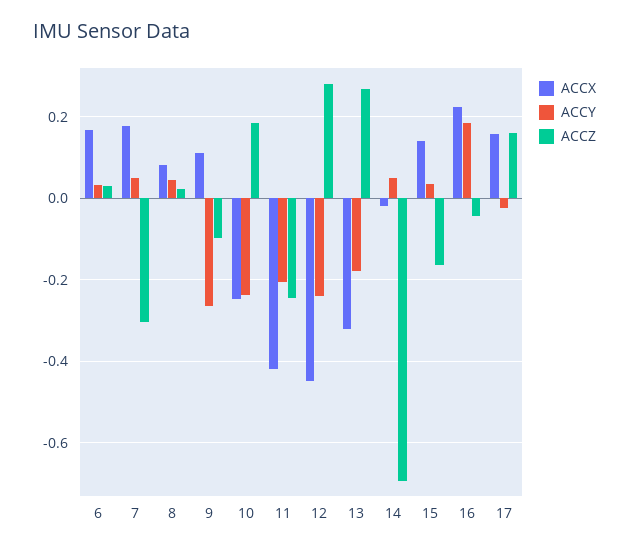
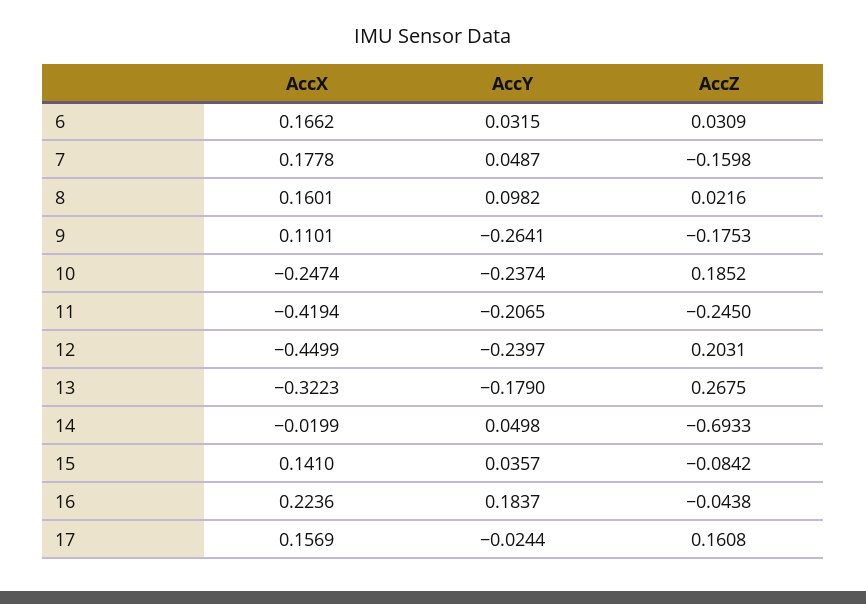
  {
    "ACCX": {
      "6": 0.1662,
      "7": 0.1778,
-     "8": 0.08,
+     "8": 0.1601,
      "9": 0.1101,
      "10": -0.2474,
      "11": -0.4194,
      "12": -0.4499,
      "13": -0.3223,
      "14": -0.0199,
      "15": 0.141,
      "16": 0.2236,
      "17": 0.1569
    },
    "ACCY": {
      "6": 0.0315,
      "7": 0.0487,
-     "8": 0.04,
+     "8": 0.0982,
      "9": -0.2641,
      "10": -0.2374,
      "11": -0.2065,
      "12": -0.2397,
      "13": -0.179,
      "14": 0.0498,
      "15": 0.0357,
      "16": 0.1837,
      "17": -0.0244
    },
    "ACCZ": {
      "6": 0.0309,
-     "7": -0.3,
+     "7": -0.1598,
      "8": 0.0216,
-     "9": -0.1,
+     "9": -0.1753,
      "10": 0.1852,
      "11": -0.245,
-     "12": 0.28,
+     "12": 0.2031,
      "13": 0.2675,
      "14": -0.6933,
-     "15": -0.16,
+     "15": -0.0842,
      "16": -0.0438,
      "17": 0.1608
    }
  }

